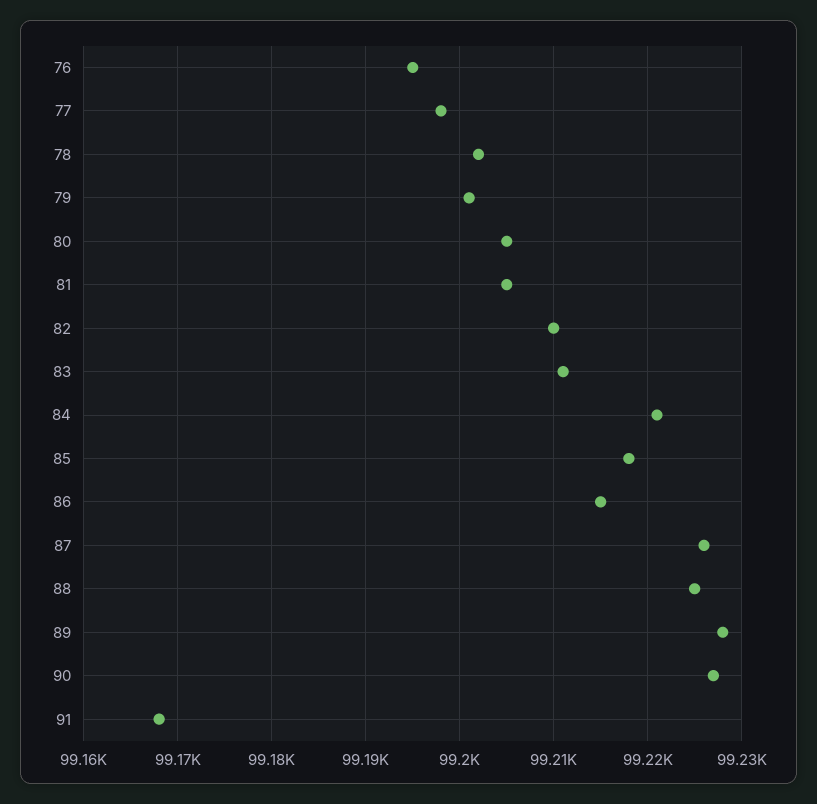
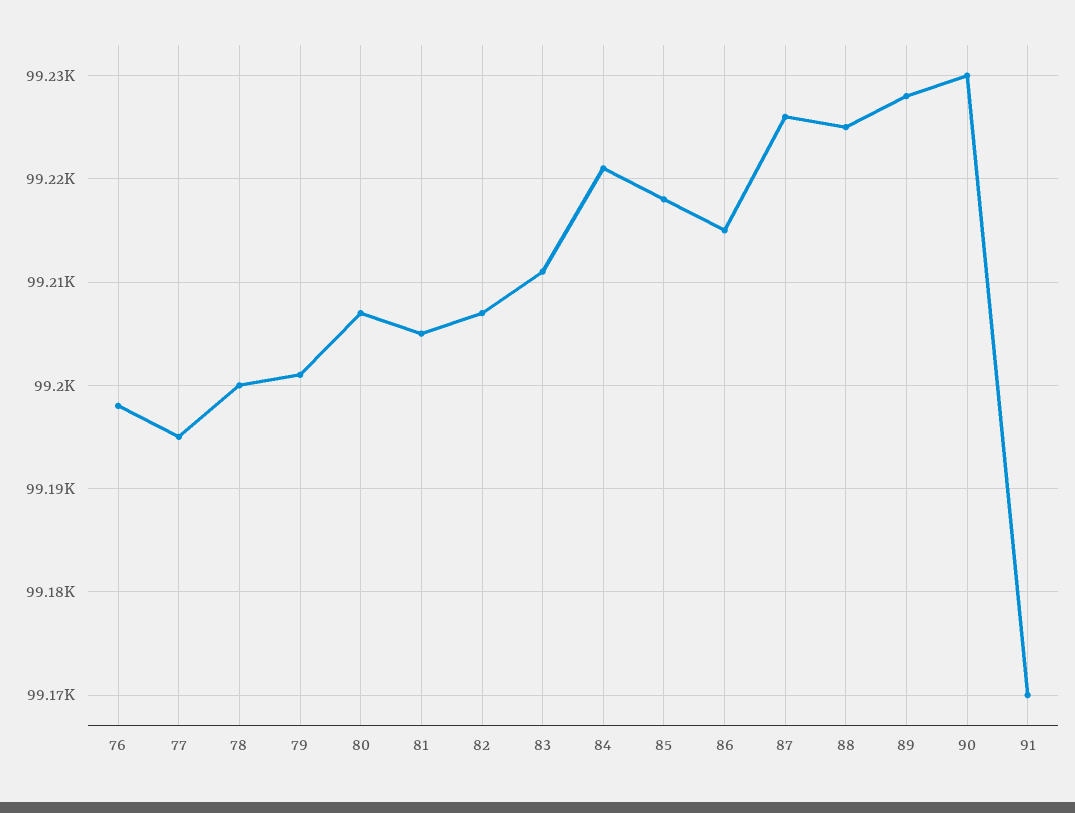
  {
-   "76": 99195,
+   "76": 99198,
-   "77": 99198,
+   "77": 99195,
-   "78": 99202,
+   "78": 99200,
    "79": 99201,
-   "80": 99205,
+   "80": 99207,
    "81": 99205,
-   "82": 99210,
+   "82": 99207,
    "83": 99211,
    "84": 99221,
    "85": 99218,
    "86": 99215,
    "87": 99226,
    "88": 99225,
    "89": 99228,
-   "90": 99227,
+   "90": 99230,
-   "91": 99168
+   "91": 99170
  }

